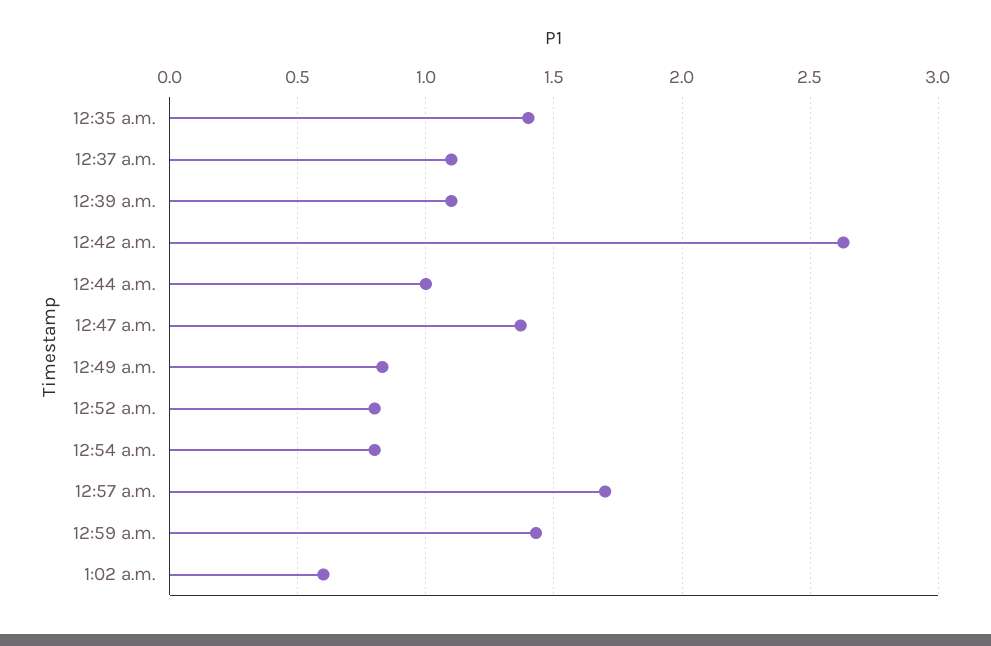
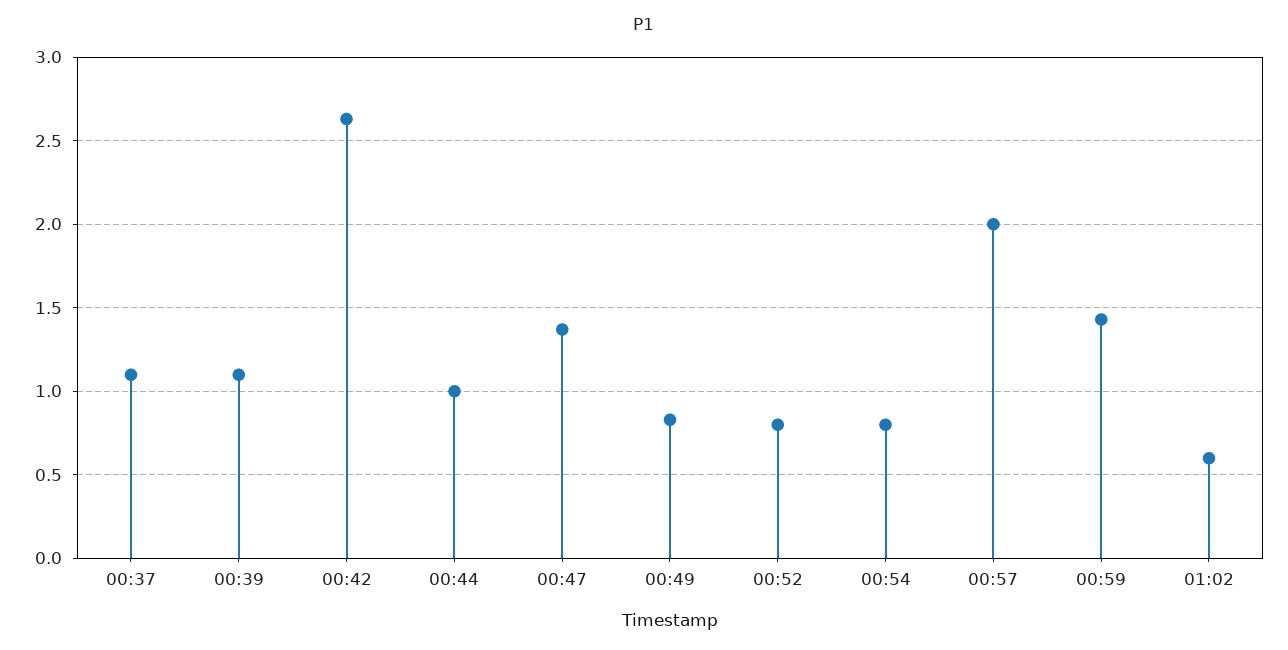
  {
-   "12:35 a.m.": 1.4,
    "12:37 a.m.": 1.1,
    "12:39 a.m.": 1.1,
    "12:42 a.m.": 2.65,
    "12:44 a.m.": 1,
    "12:47 a.m.": 1.35,
    "12:49 a.m.": 0.85,
    "12:52 a.m.": 0.8,
    "12:54 a.m.": 0.8,
-   "12:57 a.m.": 1.7,
+   "12:57 a.m.": 2,
    "12:59 a.m.": 1.45,
    "1:02 a.m.": 0.6
  }

